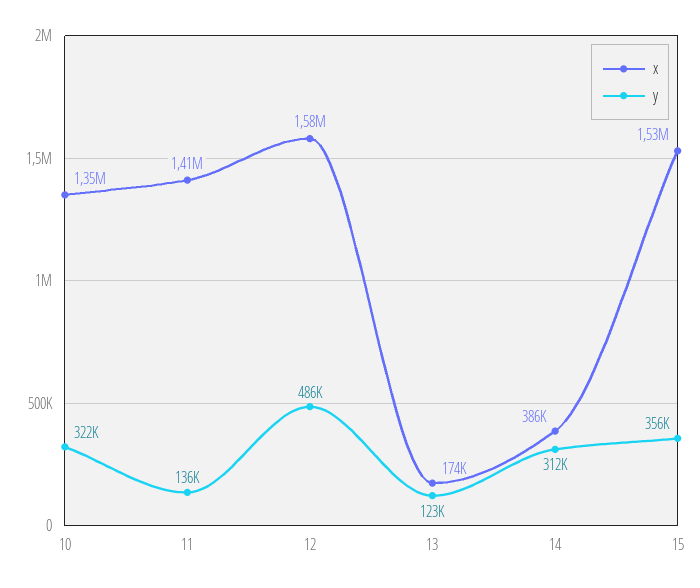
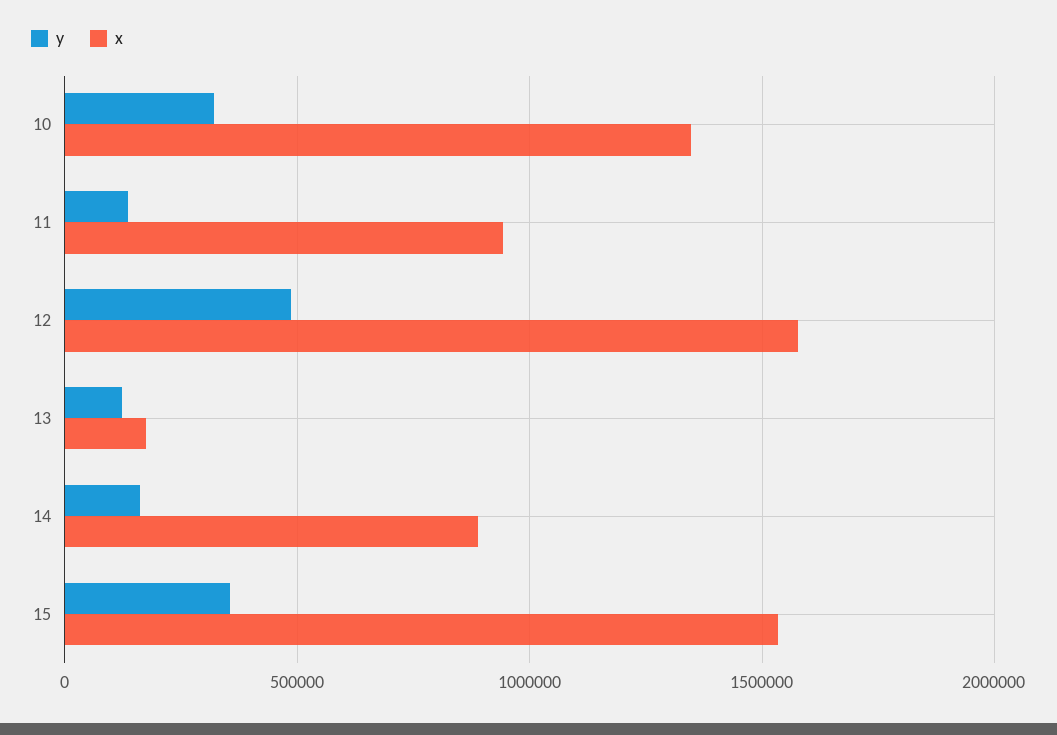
  {
    "x": {
      "10": 1350000,
-     "11": 1410000,
+     "11": 950000,
      "12": 1580000,
      "13": 174000,
-     "14": 386000,
+     "14": 900000,
      "15": 1530000
    },
    "y": {
      "10": 322000,
      "11": 136000,
      "12": 486000,
      "13": 123000,
-     "14": 312000,
+     "14": 150000,
      "15": 356000
    }
  }

